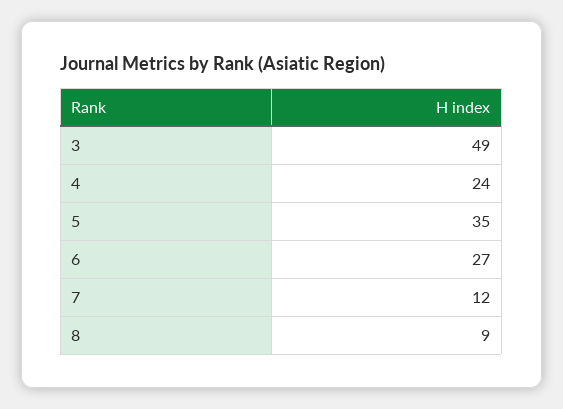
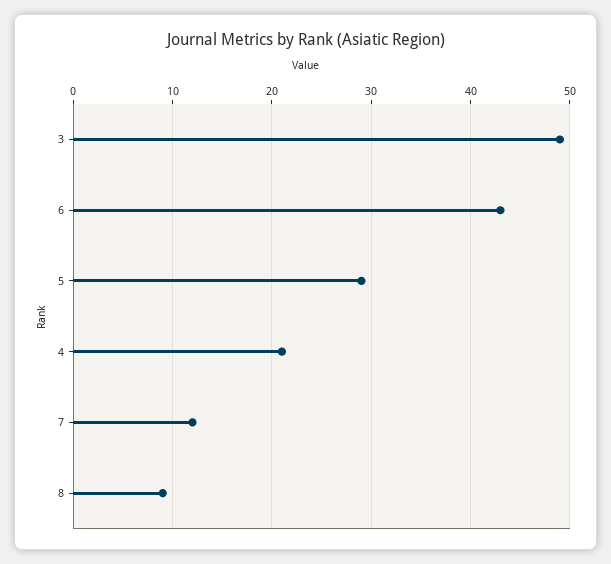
  {
    "3": 49,
-   "4": 24,
+   "4": 21,
-   "5": 35,
+   "5": 29,
-   "6": 27,
+   "6": 43,
    "7": 12,
    "8": 9
  }

